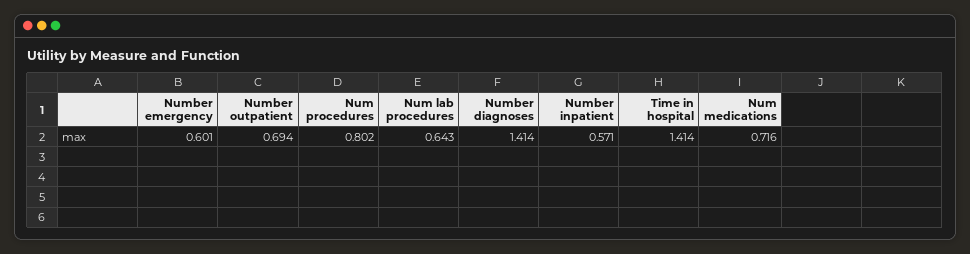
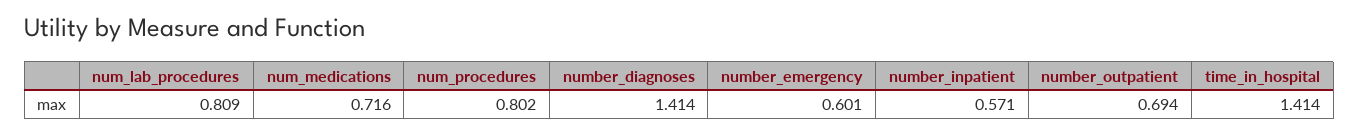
  {
    "Number emergency": 0.601,
    "Number outpatient": 0.694,
    "Num procedures": 0.802,
-   "Num lab procedures": 0.643,
+   "Num lab procedures": 0.809,
    "Number diagnoses": 1.414,
    "Number inpatient": 0.571,
    "Time in hospital": 1.414,
    "Num medications": 0.716
  }

